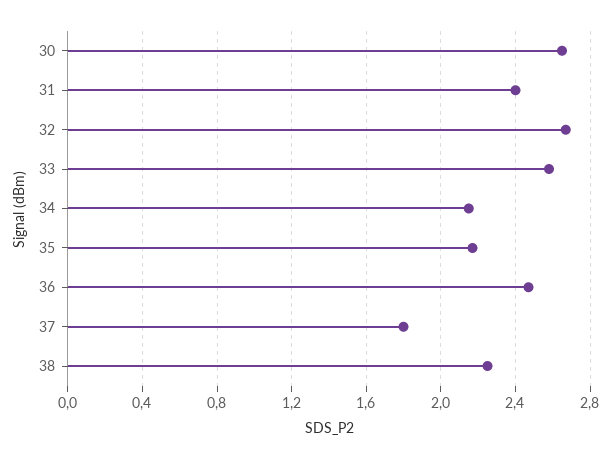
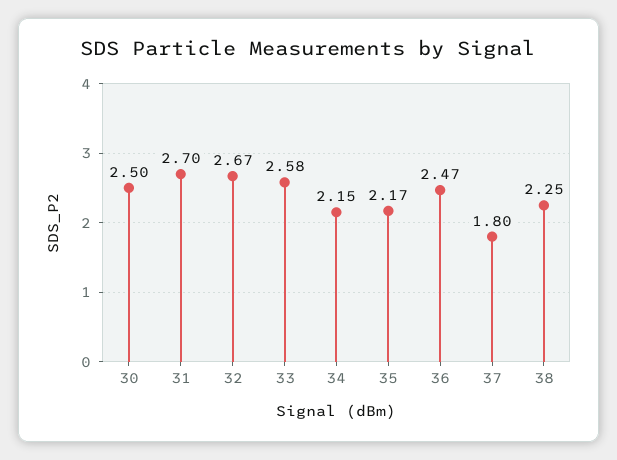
  {
-   "30": 2.65,
+   "30": 2.5,
-   "31": 2.4,
+   "31": 2.7,
    "32": 2.67,
    "33": 2.58,
    "34": 2.15,
    "35": 2.17,
    "36": 2.47,
    "37": 1.8,
    "38": 2.25
  }

